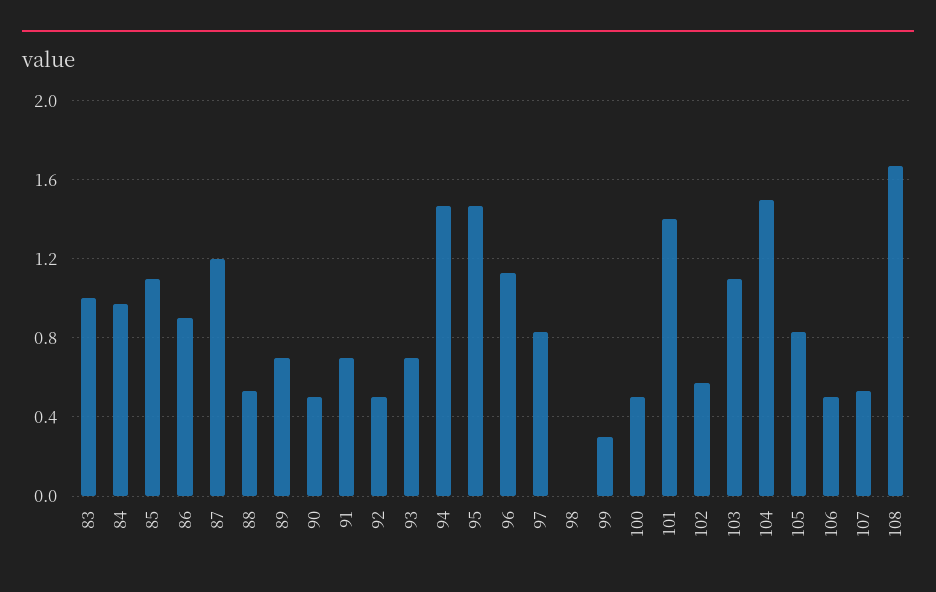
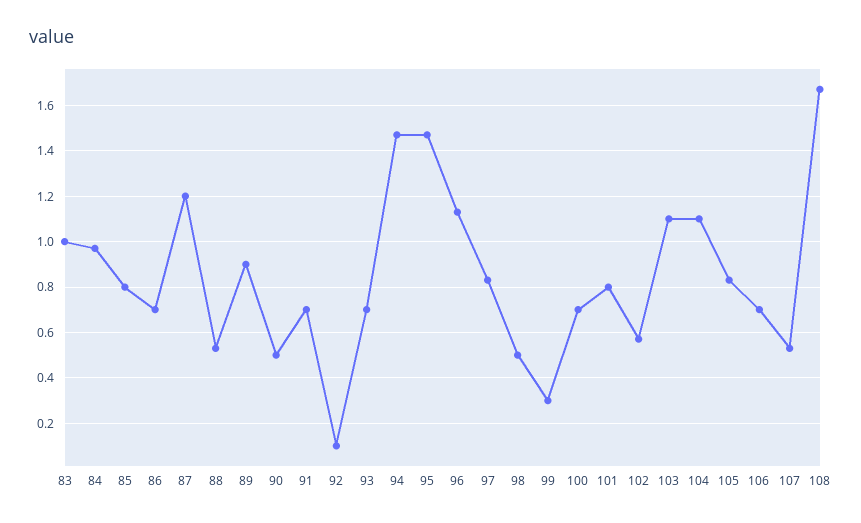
  {
    "83": 1,
    "84": 0.95,
-   "85": 1.1,
+   "85": 0.8,
-   "86": 0.9,
+   "86": 0.7,
    "87": 1.2,
    "88": 0.55,
-   "89": 0.7,
+   "89": 0.9,
    "90": 0.5,
    "91": 0.7,
-   "92": 0.5,
+   "92": 0.1,
    "93": 0.7,
    "94": 1.45,
    "95": 1.45,
    "96": 1.15,
    "97": 0.85,
-   "98": 0,
+   "98": 0.5,
    "99": 0.3,
-   "100": 0.5,
+   "100": 0.7,
-   "101": 1.4,
+   "101": 0.8,
    "102": 0.55,
    "103": 1.1,
-   "104": 1.5,
+   "104": 1.1,
    "105": 0.85,
-   "106": 0.5,
+   "106": 0.7,
    "107": 0.55,
    "108": 1.65
  }

